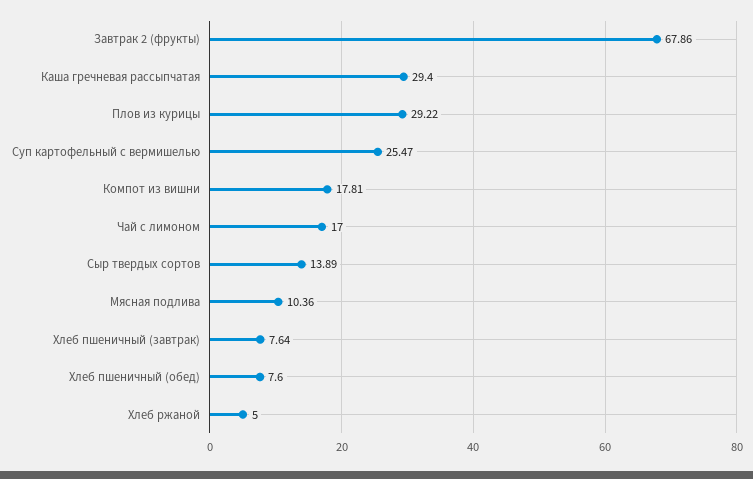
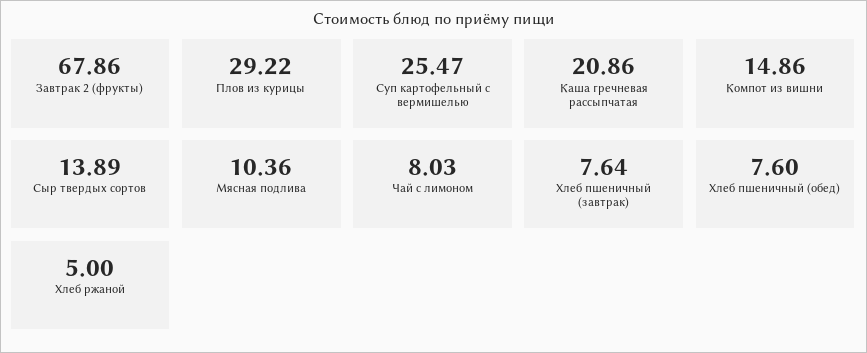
  {
    "Завтрак 2 (фрукты)": 67.86,
-   "Каша гречневая рассыпчатая": 29.4,
+   "Каша гречневая рассыпчатая": 20.86,
    "Плов из курицы": 29.22,
    "Суп картофельный с вермишелью": 25.47,
-   "Компот из вишни": 17.81,
+   "Компот из вишни": 14.86,
-   "Чай с лимоном": 17,
+   "Чай с лимоном": 8.03,
    "Сыр твердых сортов": 13.89,
    "Мясная подлива": 10.36,
    "Хлеб пшеничный (завтрак)": 7.64,
    "Хлеб пшеничный (обед)": 7.6,
    "Хлеб ржаной": 5
  }

